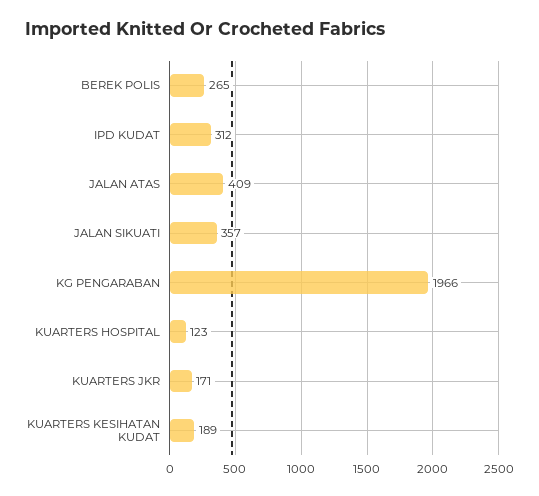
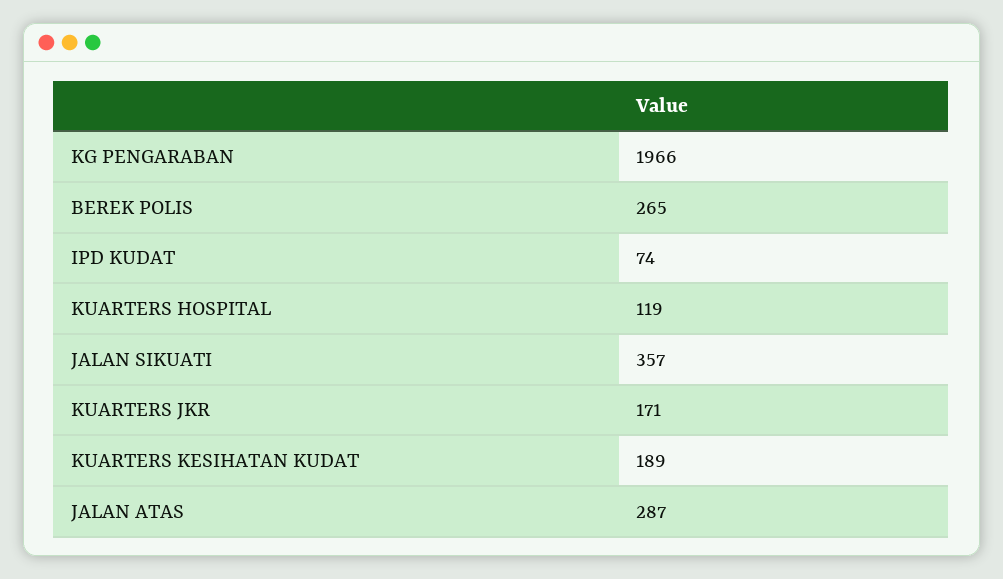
  {
    "BEREK POLIS": 265,
-   "IPD KUDAT": 312,
+   "IPD KUDAT": 74,
-   "JALAN ATAS": 409,
+   "JALAN ATAS": 287,
    "JALAN SIKUATI": 357,
    "KG PENGARABAN": 1966,
-   "KUARTERS HOSPITAL": 123,
+   "KUARTERS HOSPITAL": 119,
    "KUARTERS JKR": 171,
    "KUARTERS KESIHATAN KUDAT": 189
  }

